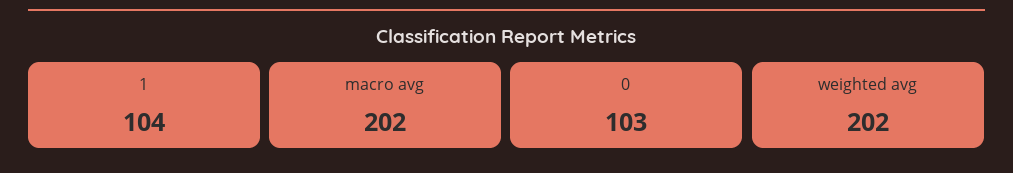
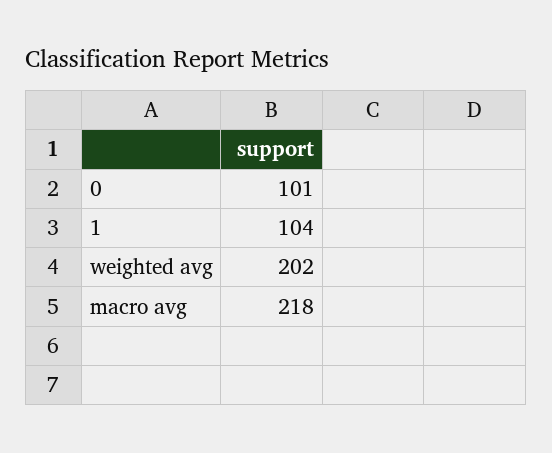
  {
    "1": 104,
-   "macro avg": 202,
+   "macro avg": 218,
-   "0": 103,
+   "0": 101,
    "weighted avg": 202
  }

